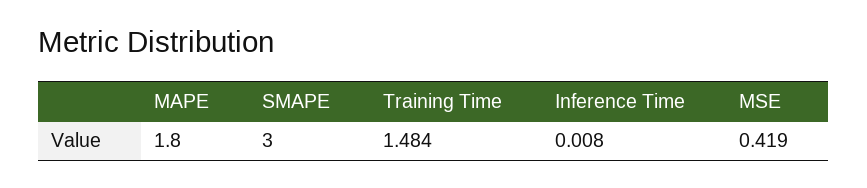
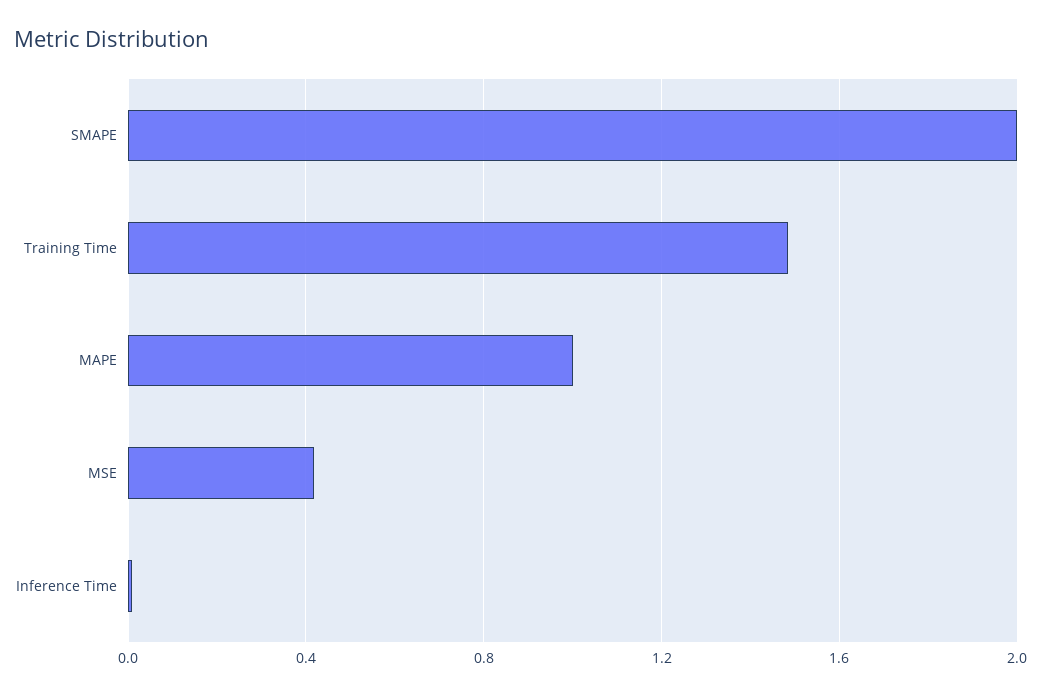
  {
-   "MAPE": 1.8,
+   "MAPE": 1,
-   "SMAPE": 3,
+   "SMAPE": 2,
    "Training Time": 1.484,
    "Inference Time": 0.008,
    "MSE": 0.419
  }

